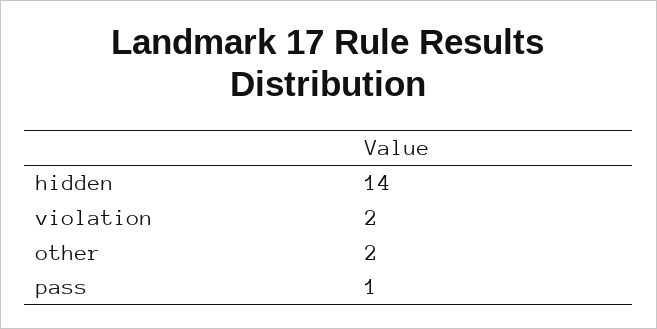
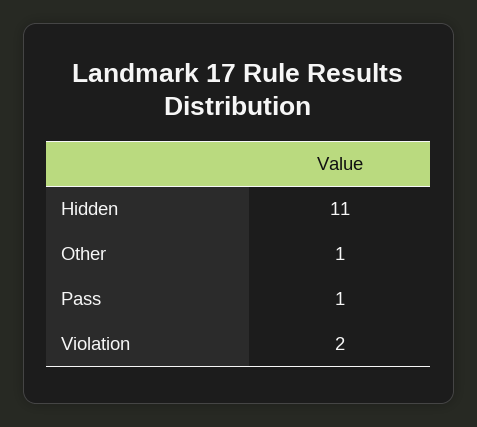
  {
-   "hidden": 14,
+   "hidden": 11,
    "violation": 2,
-   "other": 2,
+   "other": 1,
    "pass": 1
  }

